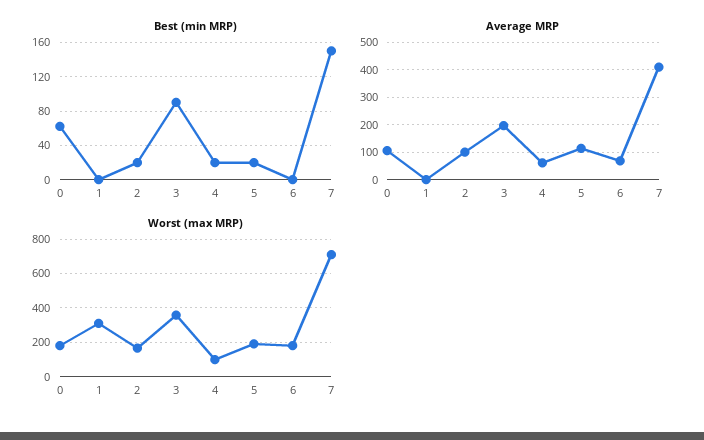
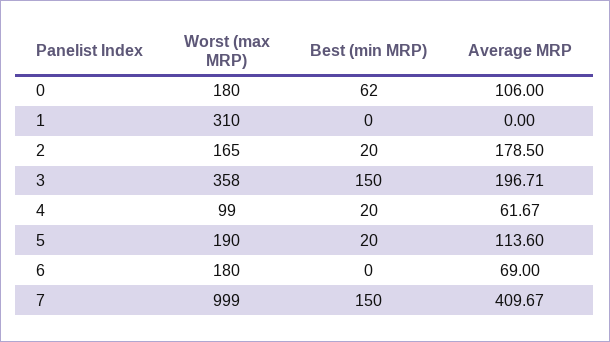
  {
    "Best (min MRP)": {
      "0": 62,
      "1": 0,
      "2": 20,
-     "3": 90,
+     "3": 150,
      "4": 20,
      "5": 20,
      "6": 0,
      "7": 150
    },
    "Average MRP": {
      "0": 106,
      "1": 0,
-     "2": 100,
+     "2": 178.5,
      "3": 196.71,
      "4": 61.67,
      "5": 113.6,
      "6": 69,
      "7": 409.67
    },
    "Worst (max MRP)": {
      "0": 180,
      "1": 310,
      "2": 165,
      "3": 358,
      "4": 99,
      "5": 190,
      "6": 180,
-     "7": 700
+     "7": 999
    }
  }

